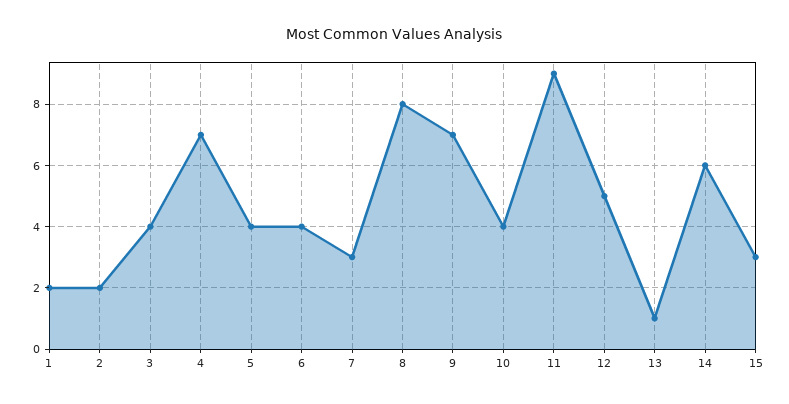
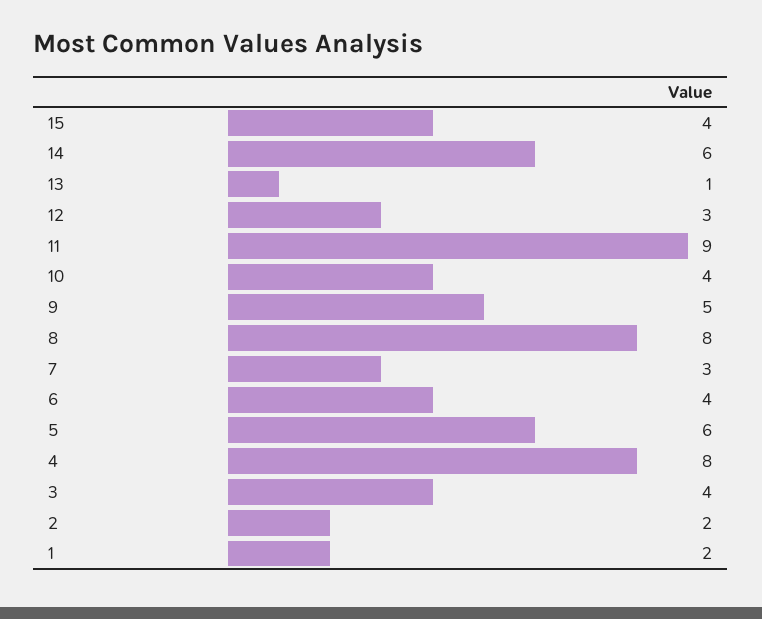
  {
    "1": 2,
    "2": 2,
    "3": 4,
-   "4": 7,
+   "4": 8,
-   "5": 4,
+   "5": 6,
    "6": 4,
    "7": 3,
    "8": 8,
-   "9": 7,
+   "9": 5,
    "10": 4,
    "11": 9,
-   "12": 5,
+   "12": 3,
    "13": 1,
    "14": 6,
-   "15": 3
+   "15": 4
  }

